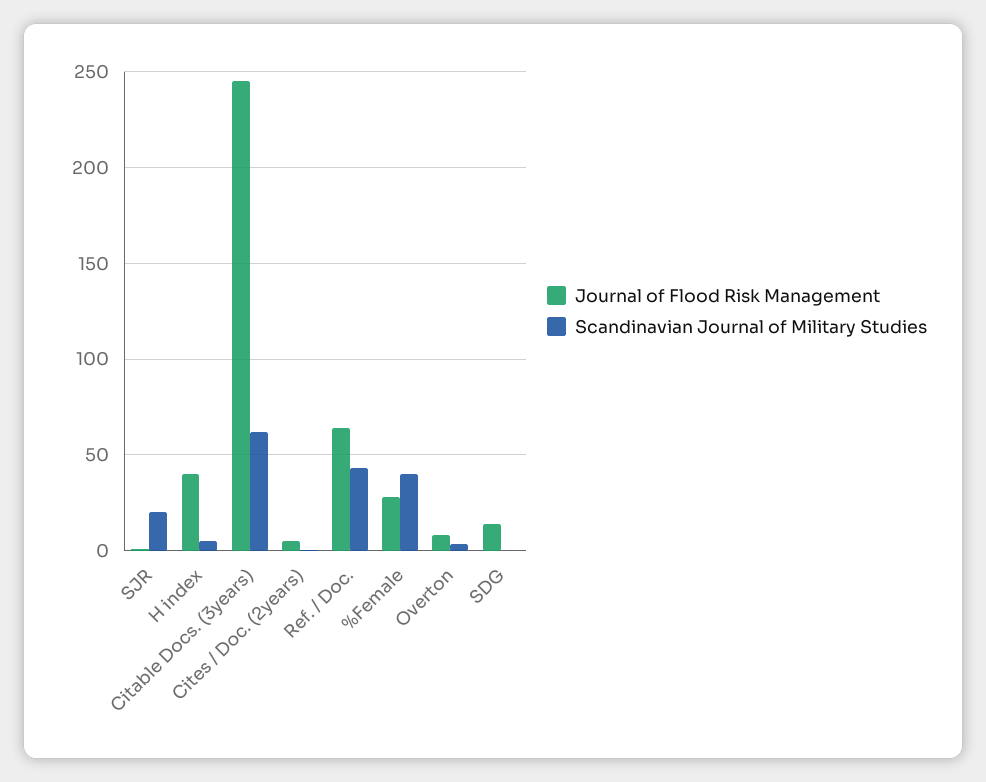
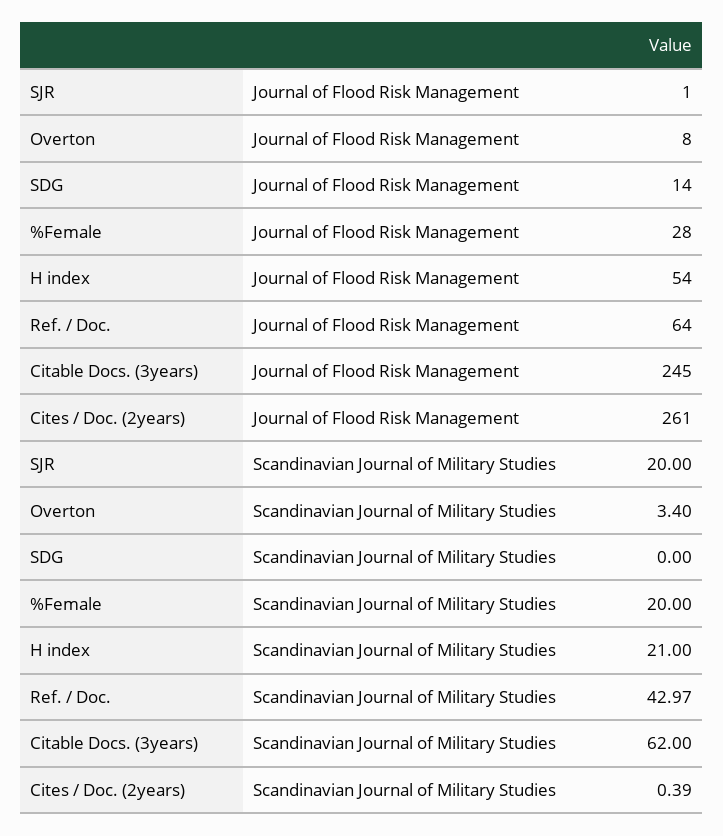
  {
    "Journal of Flood Risk Management": {
      "SJR": 1,
-     "H index": 40,
+     "H index": 54,
      "Citable Docs. (3years)": 245,
-     "Cites / Doc. (2years)": 5,
+     "Cites / Doc. (2years)": 261,
      "Ref. / Doc.": 64,
      "%Female": 28,
      "Overton": 8,
      "SDG": 14
    },
    "Scandinavian Journal of Military Studies": {
      "SJR": 20,
-     "H index": 5,
+     "H index": 21,
      "Citable Docs. (3years)": 62,
      "Cites / Doc. (2years)": 0.39,
      "Ref. / Doc.": 42.97,
-     "%Female": 40,
+     "%Female": 20,
      "Overton": 3.4,
      "SDG": 0
    }
  }

